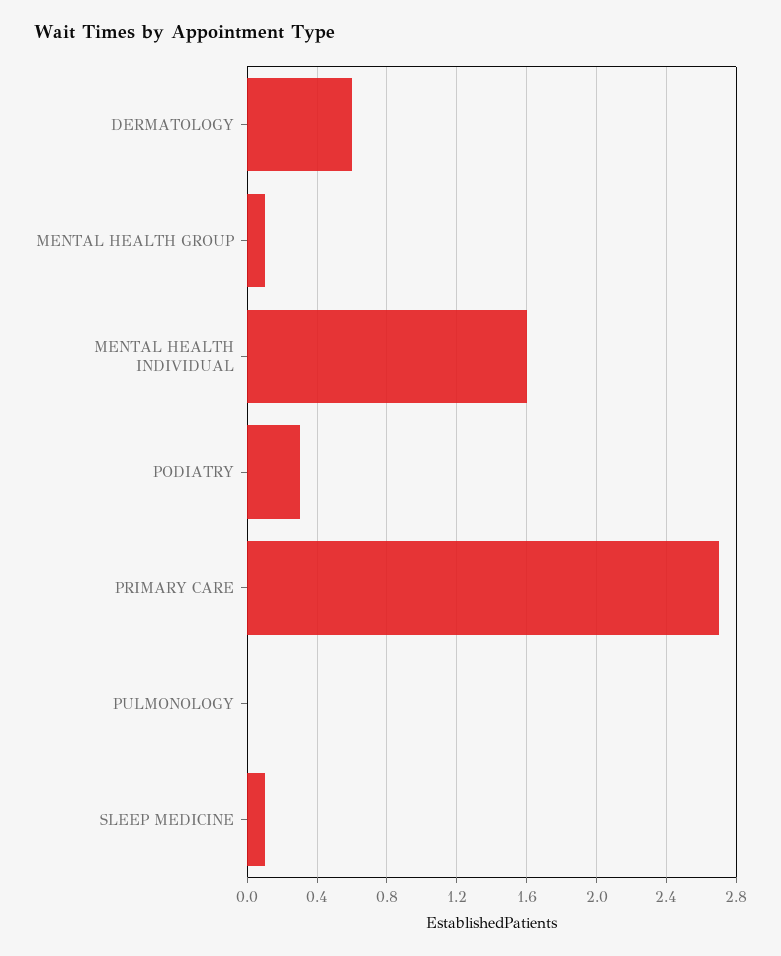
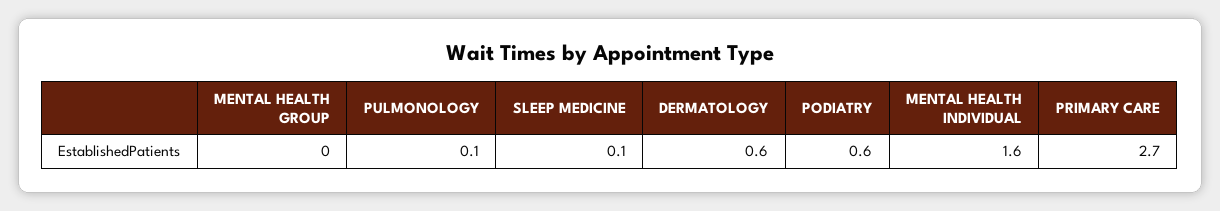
  {
    "DERMATOLOGY": 0.6,
-   "MENTAL HEALTH GROUP": 0.1,
+   "MENTAL HEALTH GROUP": 0,
    "MENTAL HEALTH INDIVIDUAL": 1.6,
-   "PODIATRY": 0.3,
+   "PODIATRY": 0.6,
    "PRIMARY CARE": 2.7,
-   "PULMONOLOGY": 0,
+   "PULMONOLOGY": 0.1,
    "SLEEP MEDICINE": 0.1
  }

